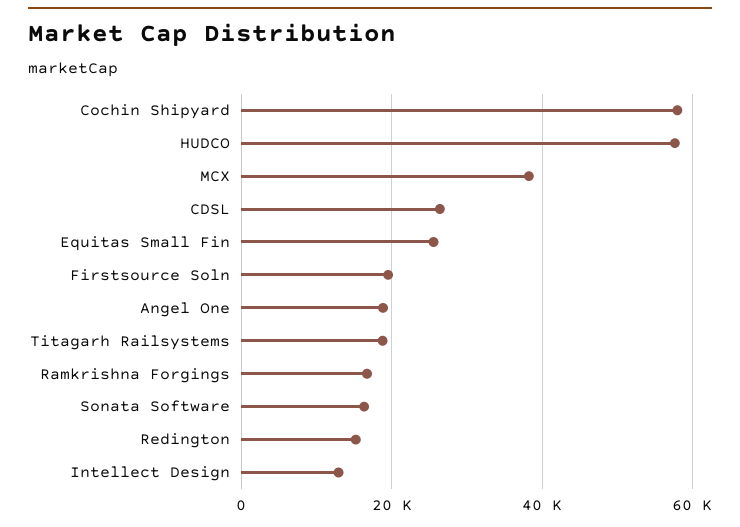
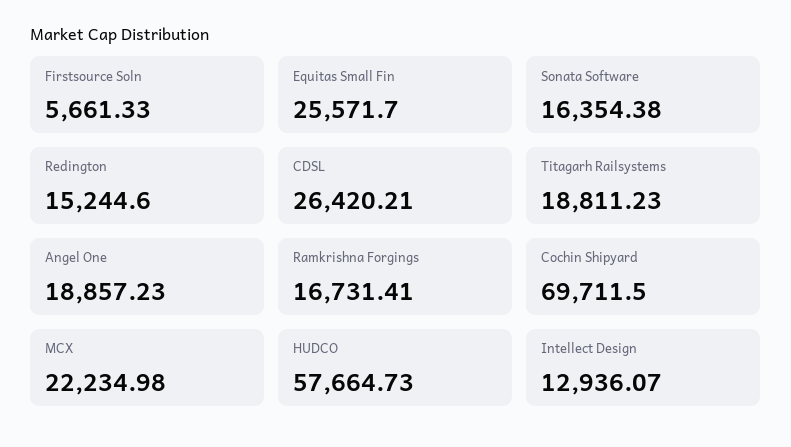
  {
-   "Cochin Shipyard": 58000,
+   "Cochin Shipyard": 69711.5,
    "HUDCO": 57664.73,
-   "MCX": 38000,
+   "MCX": 22234.98,
    "CDSL": 26420.21,
    "Equitas Small Fin": 25571.7,
-   "Firstsource Soln": 20000,
+   "Firstsource Soln": 5661.33,
    "Angel One": 18857.23,
    "Titagarh Railsystems": 18811.23,
    "Ramkrishna Forgings": 16731.41,
    "Sonata Software": 16354.38,
    "Redington": 15244.6,
    "Intellect Design": 12936.07
  }

